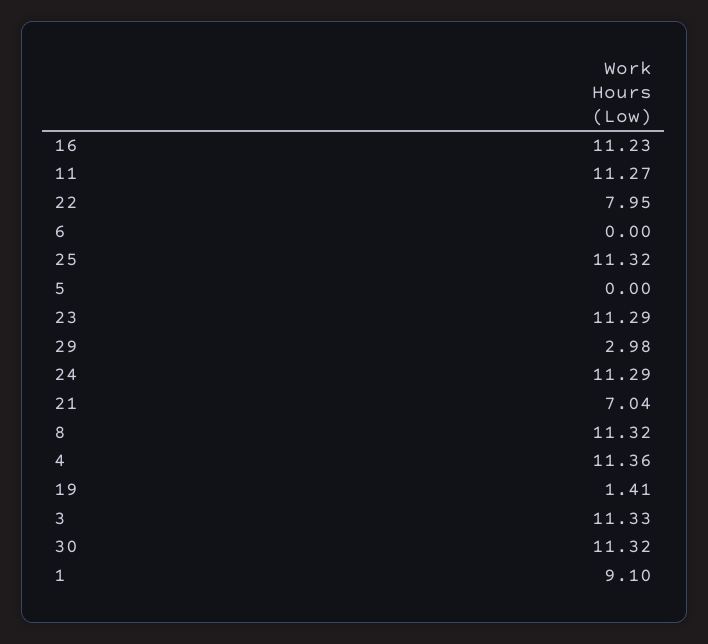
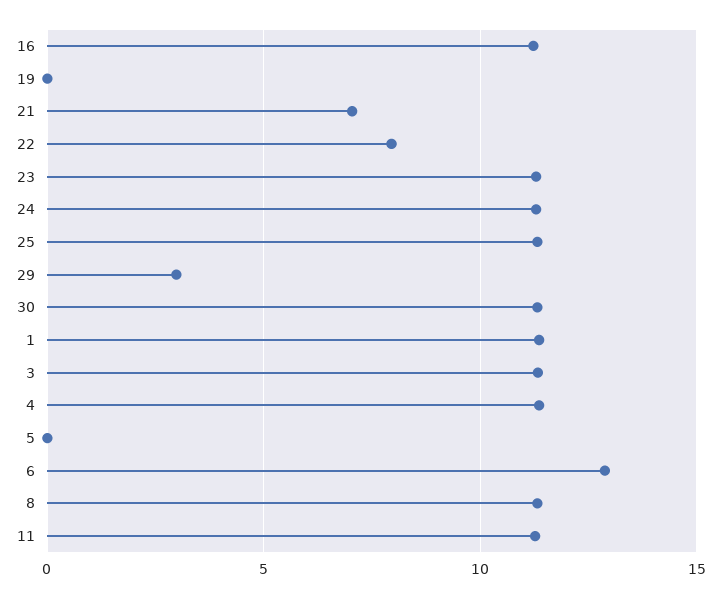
  {
    "16": 11.23,
    "11": 11.27,
    "22": 7.95,
-   "6": 0,
+   "6": 13,
    "25": 11.32,
    "5": 0,
    "23": 11.29,
    "29": 2.98,
    "24": 11.29,
    "21": 7.04,
    "8": 11.32,
    "4": 11.36,
-   "19": 1.41,
+   "19": 0,
    "3": 11.33,
    "30": 11.32,
-   "1": 9.1
+   "1": 11.5
  }

